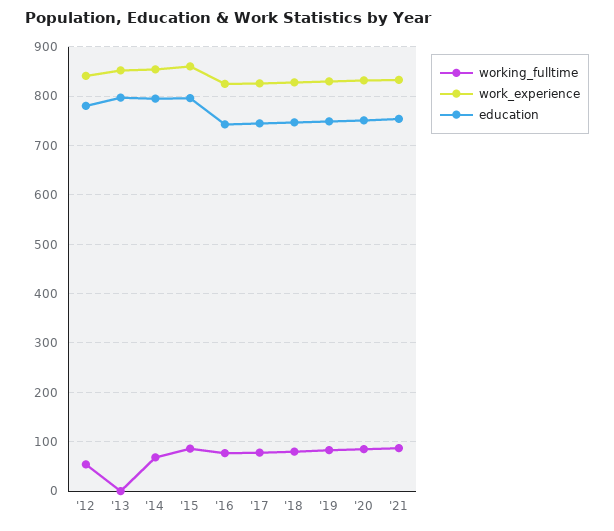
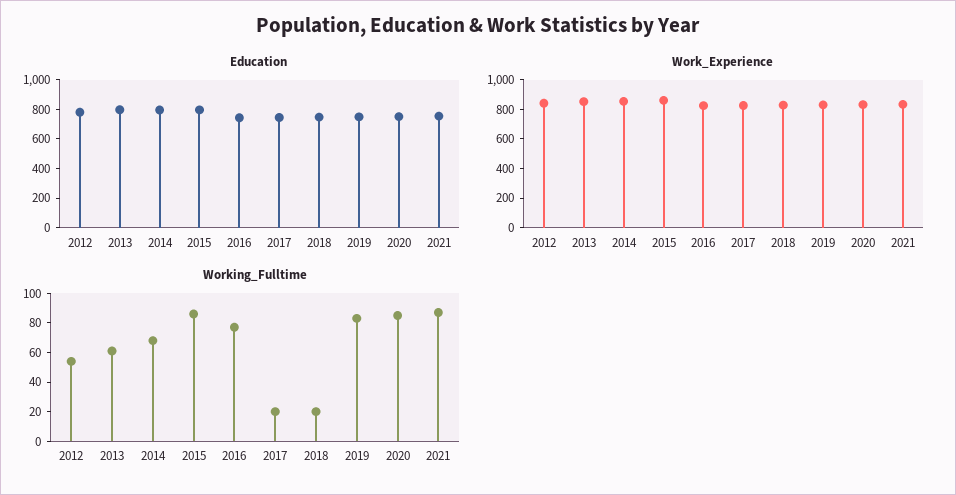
  {
    "working_fulltime": {
      "'12": 50,
-     "'13": 0,
+     "'13": 60,
      "'14": 70,
      "'15": 90,
      "'16": 80,
-     "'17": 80,
+     "'17": 20,
-     "'18": 80,
+     "'18": 20,
      "'19": 80,
      "'20": 90,
      "'21": 90
    },
    "work_experience": {
      "'12": 840,
      "'13": 860,
      "'14": 860,
      "'15": 860,
      "'16": 820,
      "'17": 820,
      "'18": 820,
      "'19": 840,
      "'20": 840,
      "'21": 840
    },
    "education": {
      "'12": 780,
      "'13": 800,
      "'14": 800,
      "'15": 800,
      "'16": 740,
      "'17": 740,
      "'18": 740,
      "'19": 740,
      "'20": 760,
      "'21": 760
    }
  }

